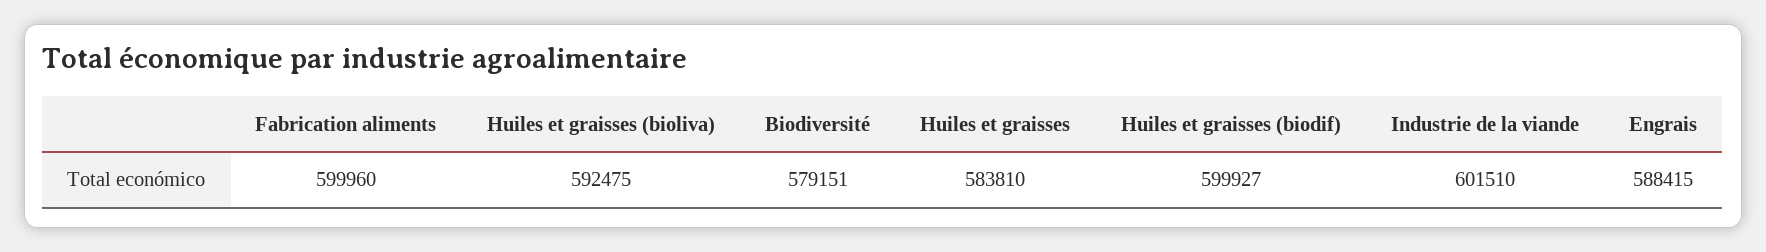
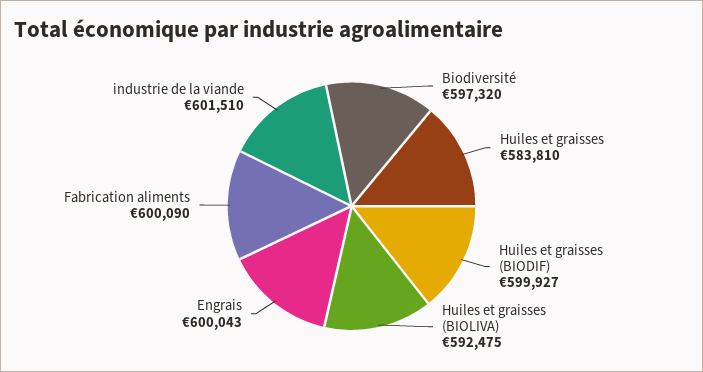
  {
-   "Fabrication aliments": 599960,
+   "Fabrication aliments": 600090,
    "Huiles et graisses (bioliva)": 592475,
-   "Biodiversité": 579151,
+   "Biodiversité": 597320,
    "Huiles et graisses": 583810,
    "Huiles et graisses (biodif)": 599927,
    "Industrie de la viande": 601510,
-   "Engrais": 588415
+   "Engrais": 600043
  }

